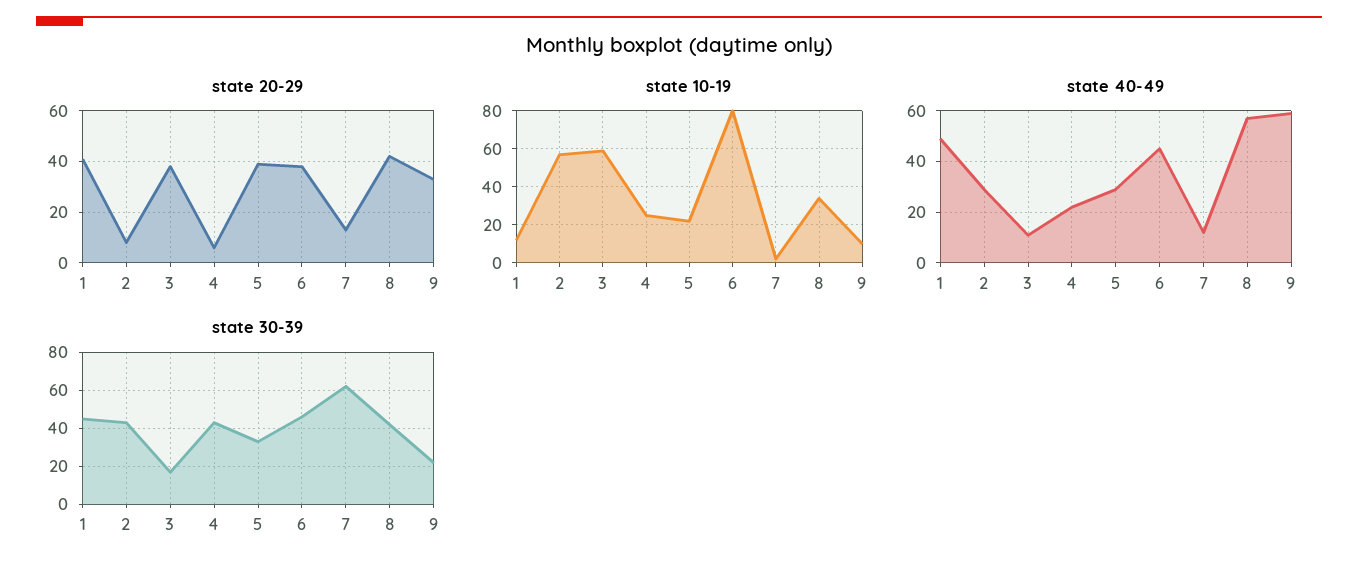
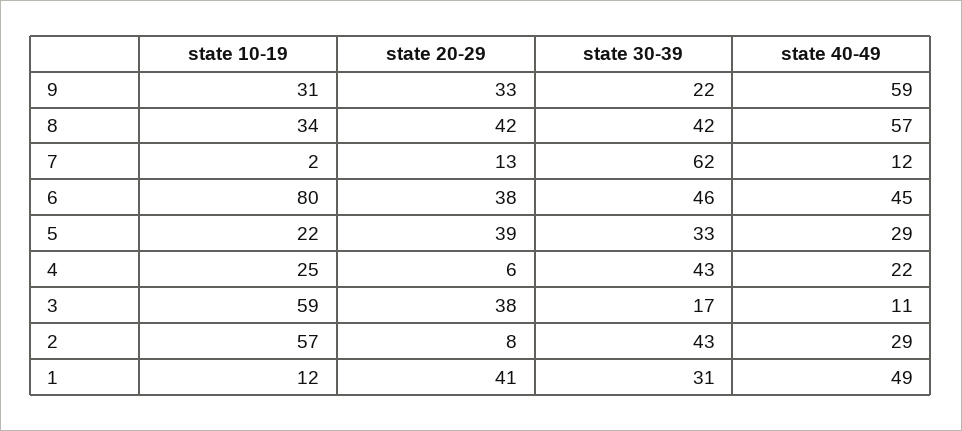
  {
    "state 20-29": {
      "1": 41,
      "2": 8,
      "3": 38,
      "4": 6,
      "5": 39,
      "6": 38,
      "7": 13,
      "8": 42,
      "9": 33
    },
    "state 10-19": {
      "1": 12,
      "2": 57,
      "3": 59,
      "4": 25,
      "5": 22,
      "6": 80,
      "7": 2,
      "8": 34,
-     "9": 10
+     "9": 31
    },
    "state 40-49": {
      "1": 49,
      "2": 29,
      "3": 11,
      "4": 22,
      "5": 29,
      "6": 45,
      "7": 12,
      "8": 57,
      "9": 59
    },
    "state 30-39": {
-     "1": 45,
+     "1": 31,
      "2": 43,
      "3": 17,
      "4": 43,
      "5": 33,
      "6": 46,
      "7": 62,
      "8": 42,
      "9": 22
    }
  }

